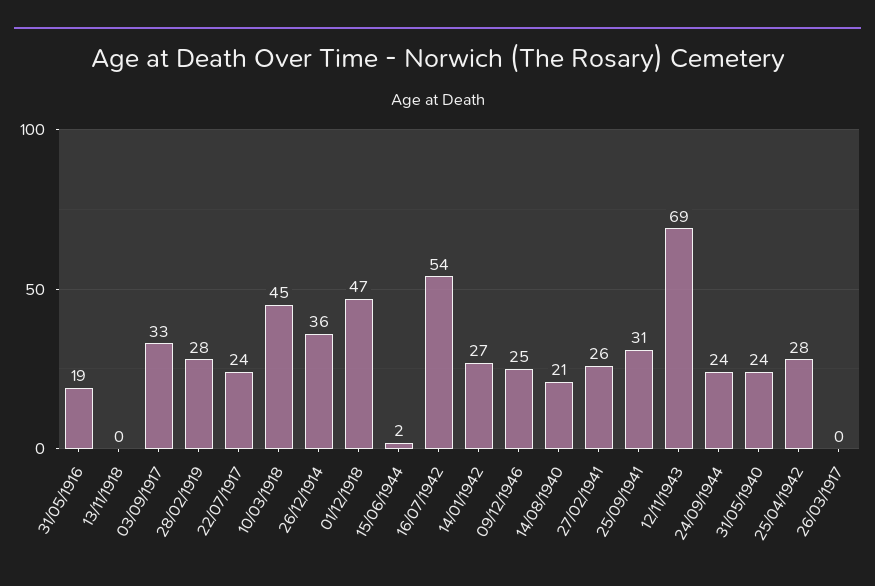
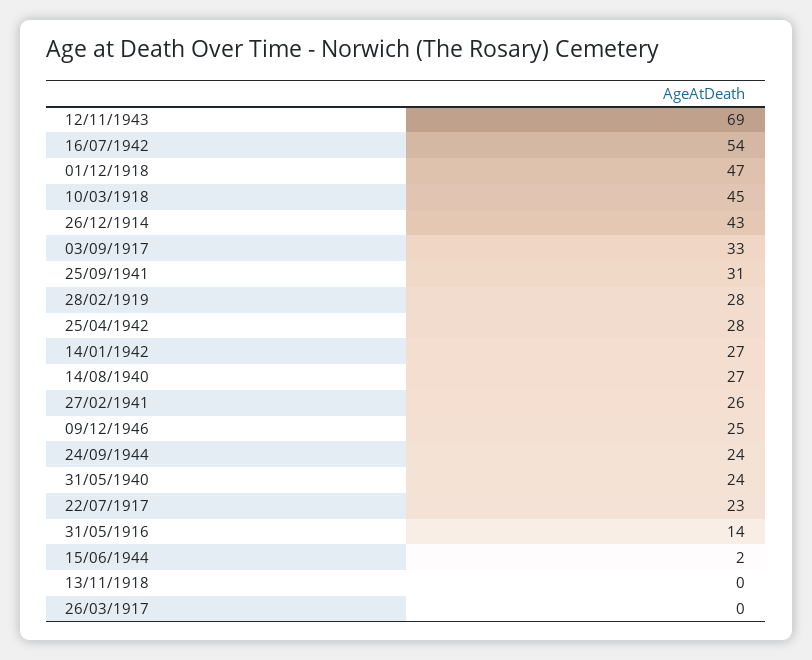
  {
-   "31/05/1916": 19,
+   "31/05/1916": 14,
    "13/11/1918": 0,
    "03/09/1917": 33,
    "28/02/1919": 28,
-   "22/07/1917": 24,
+   "22/07/1917": 23,
    "10/03/1918": 45,
-   "26/12/1914": 36,
+   "26/12/1914": 43,
    "01/12/1918": 47,
    "15/06/1944": 2,
    "16/07/1942": 54,
    "14/01/1942": 27,
    "09/12/1946": 25,
-   "14/08/1940": 21,
+   "14/08/1940": 27,
    "27/02/1941": 26,
    "25/09/1941": 31,
    "12/11/1943": 69,
    "24/09/1944": 24,
    "31/05/1940": 24,
    "25/04/1942": 28,
    "26/03/1917": 0
  }

